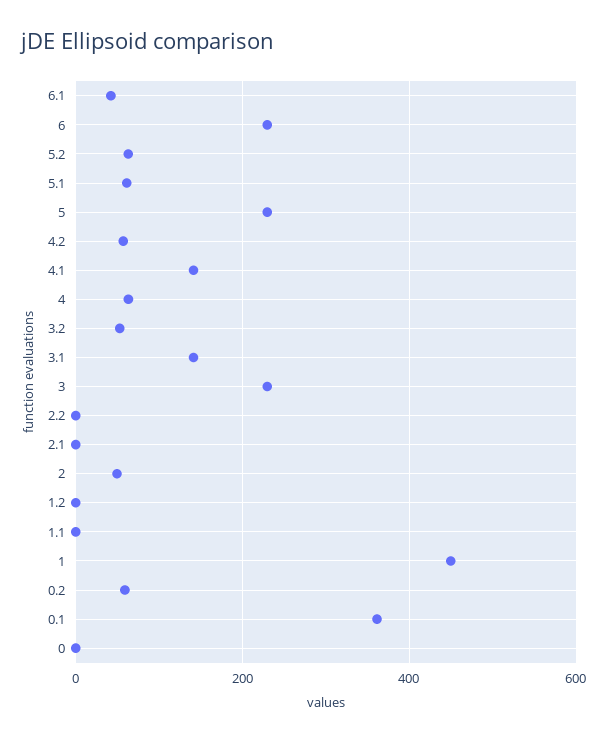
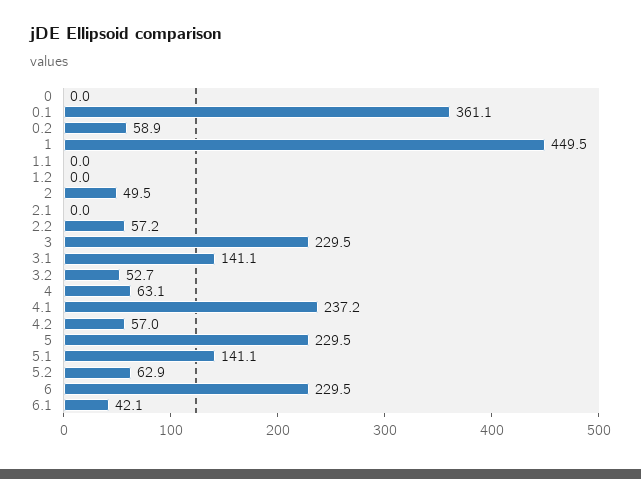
  {
    "6.1": 42.1,
    "6": 229.5,
    "5.2": 62.9,
-   "5.1": 60,
+   "5.1": 141.1,
    "5": 229.5,
    "4.2": 57,
-   "4.1": 140,
+   "4.1": 237.2,
    "4": 63.1,
    "3.2": 52.7,
    "3.1": 141.1,
    "3": 229.5,
-   "2.2": 0,
+   "2.2": 57.2,
    "2.1": 0,
    "2": 49.5,
    "1.2": 0,
    "1.1": 0,
    "1": 449.5,
    "0.2": 58.9,
    "0.1": 361.1,
    "0": 0
  }

